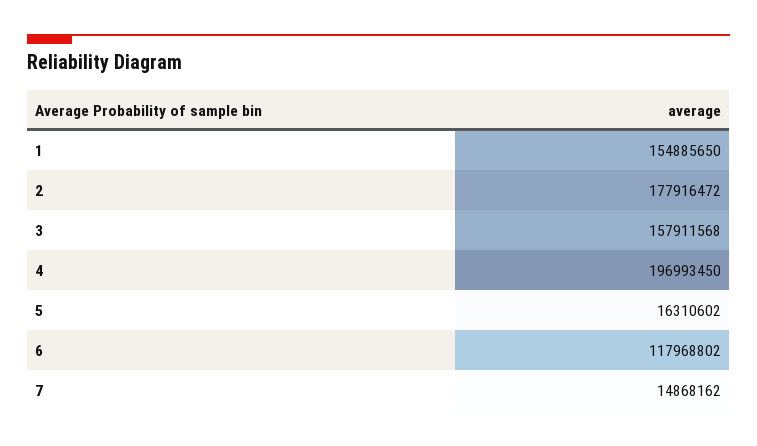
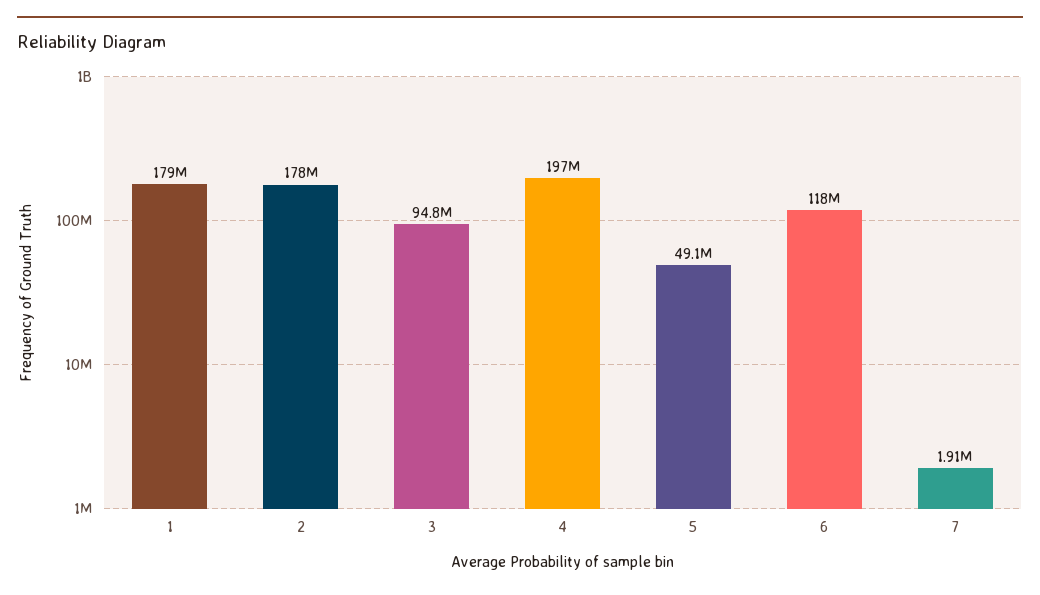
  {
-   "1": 154885650,
+   "1": 179000000,
    "2": 177916472,
-   "3": 157911568,
+   "3": 94800000,
    "4": 196993450,
-   "5": 16310602,
+   "5": 49100000,
    "6": 117968802,
-   "7": 14868162
+   "7": 1910000
  }

